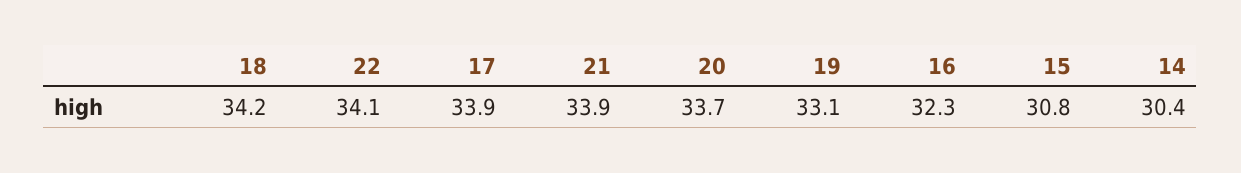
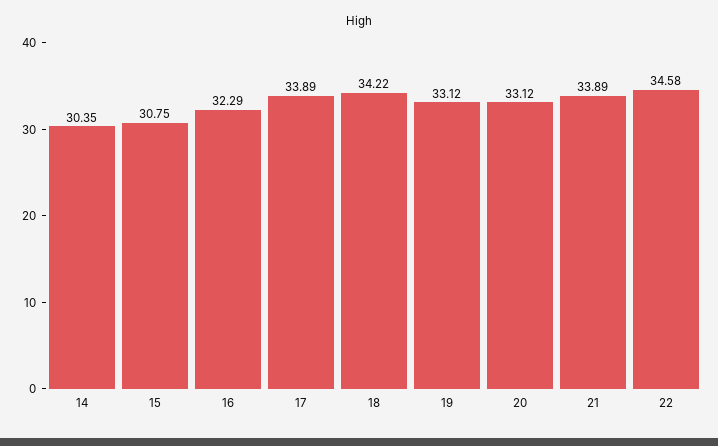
  {
    "18": 34.22,
-   "22": 34.1,
+   "22": 34.58,
    "17": 33.89,
    "21": 33.89,
-   "20": 33.7,
+   "20": 33.12,
    "19": 33.12,
    "16": 32.29,
    "15": 30.75,
    "14": 30.35
  }

